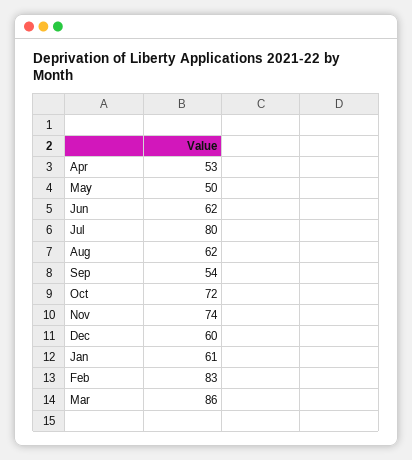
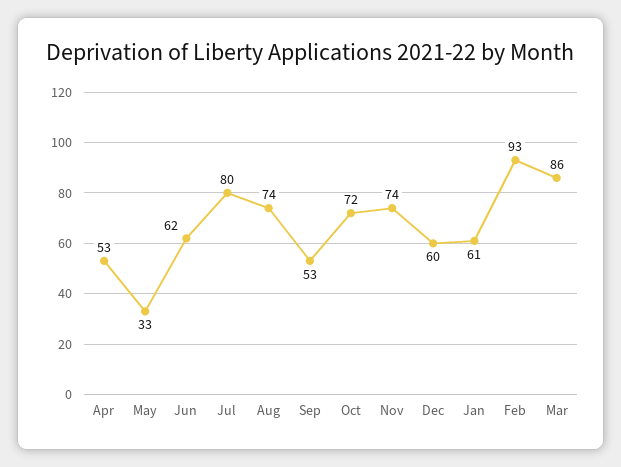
  {
    "Apr": 53,
-   "May": 50,
+   "May": 33,
    "Jun": 62,
    "Jul": 80,
-   "Aug": 62,
+   "Aug": 74,
-   "Sep": 54,
+   "Sep": 53,
    "Oct": 72,
    "Nov": 74,
    "Dec": 60,
    "Jan": 61,
-   "Feb": 83,
+   "Feb": 93,
    "Mar": 86
  }

